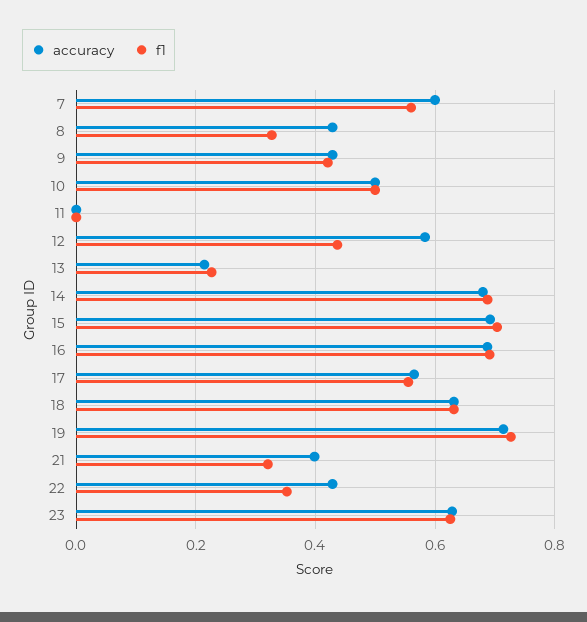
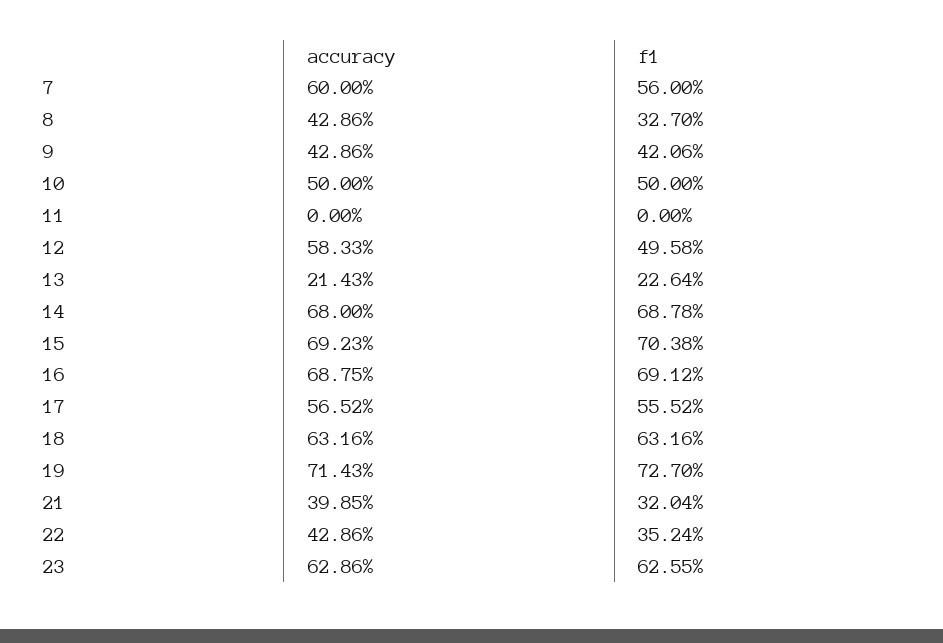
  {
    "accuracy": {
      "7": 0.6,
      "8": 0.4286,
      "9": 0.4286,
      "10": 0.5,
      "11": 0,
      "12": 0.5833,
      "13": 0.2143,
      "14": 0.68,
      "15": 0.6923,
      "16": 0.6875,
      "17": 0.5652,
      "18": 0.6316,
      "19": 0.7143,
      "21": 0.3985,
      "22": 0.4286,
      "23": 0.6286
    },
    "f1": {
      "7": 0.56,
      "8": 0.327,
      "9": 0.4206,
      "10": 0.5,
      "11": 0,
-     "12": 0.44,
+     "12": 0.4958,
      "13": 0.2264,
      "14": 0.6878,
      "15": 0.7038,
      "16": 0.6912,
      "17": 0.5552,
      "18": 0.6316,
      "19": 0.727,
      "21": 0.3204,
      "22": 0.3524,
      "23": 0.6255
    }
  }

